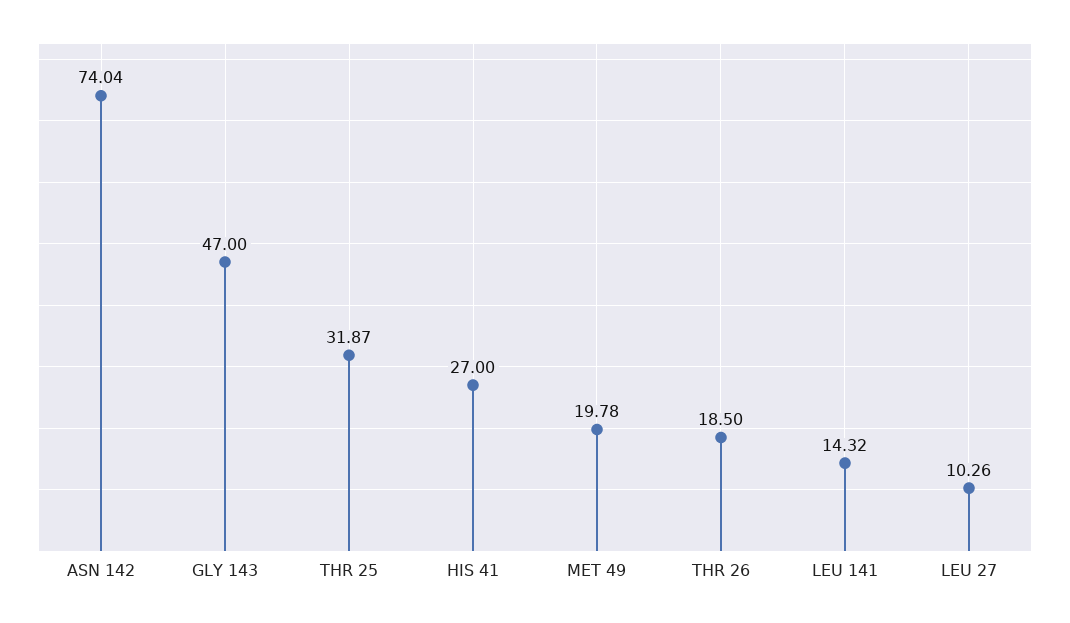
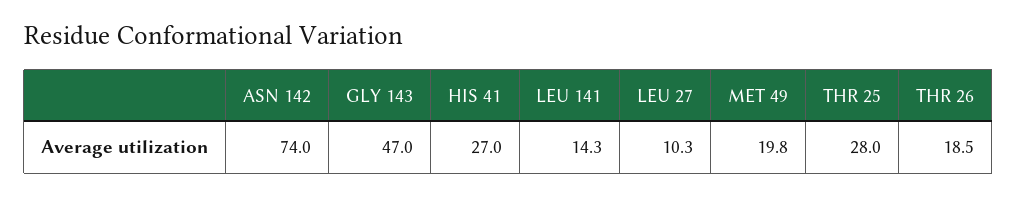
  {
    "ASN 142": 74.04,
    "GLY 143": 47,
-   "THR 25": 31.87,
+   "THR 25": 28,
    "HIS 41": 27,
    "MET 49": 19.78,
    "THR 26": 18.5,
    "LEU 141": 14.32,
    "LEU 27": 10.26
  }

